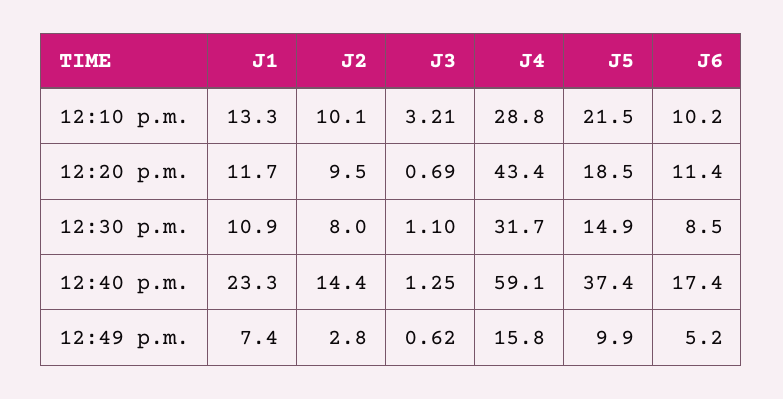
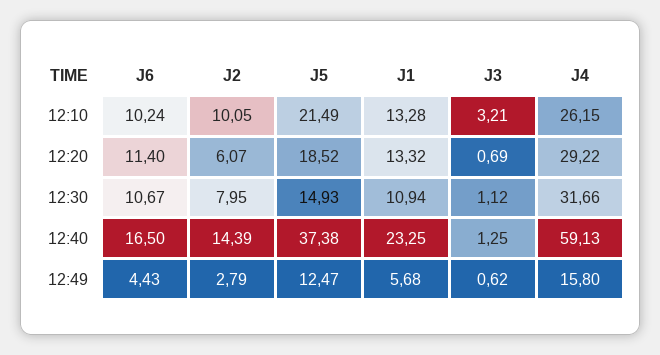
  {
    "J1": {
      "12:10 p.m.": 13.28,
-     "12:20 p.m.": 11.7,
+     "12:20 p.m.": 13.32,
      "12:30 p.m.": 10.94,
      "12:40 p.m.": 23.25,
-     "12:49 p.m.": 7.4
+     "12:49 p.m.": 5.68
    },
    "J2": {
      "12:10 p.m.": 10.05,
-     "12:20 p.m.": 9.5,
+     "12:20 p.m.": 6.07,
      "12:30 p.m.": 7.95,
      "12:40 p.m.": 14.39,
      "12:49 p.m.": 2.79
    },
    "J3": {
      "12:10 p.m.": 3.21,
      "12:20 p.m.": 0.69,
-     "12:30 p.m.": 1.1,
+     "12:30 p.m.": 1.12,
      "12:40 p.m.": 1.25,
      "12:49 p.m.": 0.62
    },
    "J4": {
-     "12:10 p.m.": 28.8,
+     "12:10 p.m.": 26.15,
-     "12:20 p.m.": 43.4,
+     "12:20 p.m.": 29.22,
      "12:30 p.m.": 31.66,
      "12:40 p.m.": 59.13,
      "12:49 p.m.": 15.8
    },
    "J5": {
      "12:10 p.m.": 21.49,
      "12:20 p.m.": 18.52,
      "12:30 p.m.": 14.93,
      "12:40 p.m.": 37.38,
-     "12:49 p.m.": 9.9
+     "12:49 p.m.": 12.47
    },
    "J6": {
      "12:10 p.m.": 10.24,
      "12:20 p.m.": 11.4,
-     "12:30 p.m.": 8.5,
+     "12:30 p.m.": 10.67,
-     "12:40 p.m.": 17.4,
+     "12:40 p.m.": 16.5,
-     "12:49 p.m.": 5.2
+     "12:49 p.m.": 4.43
    }
  }

